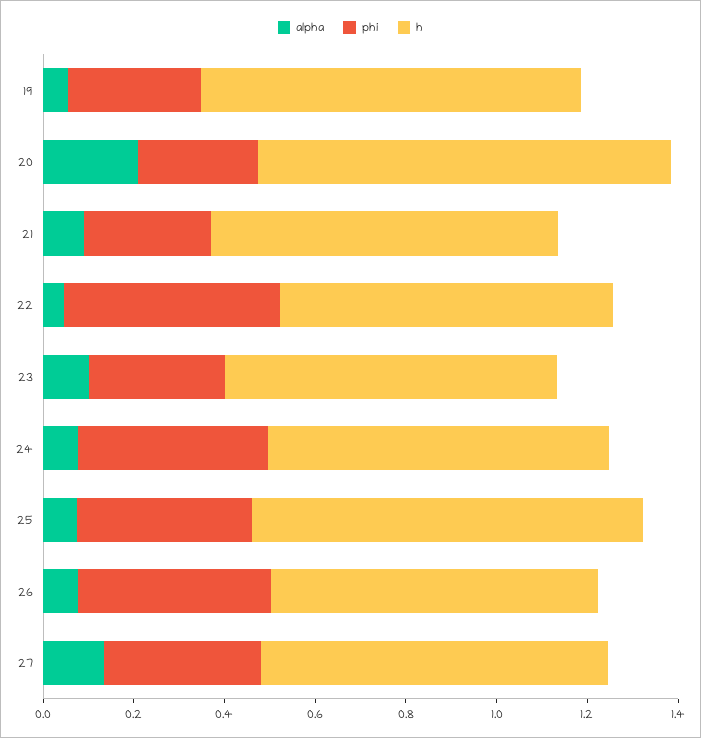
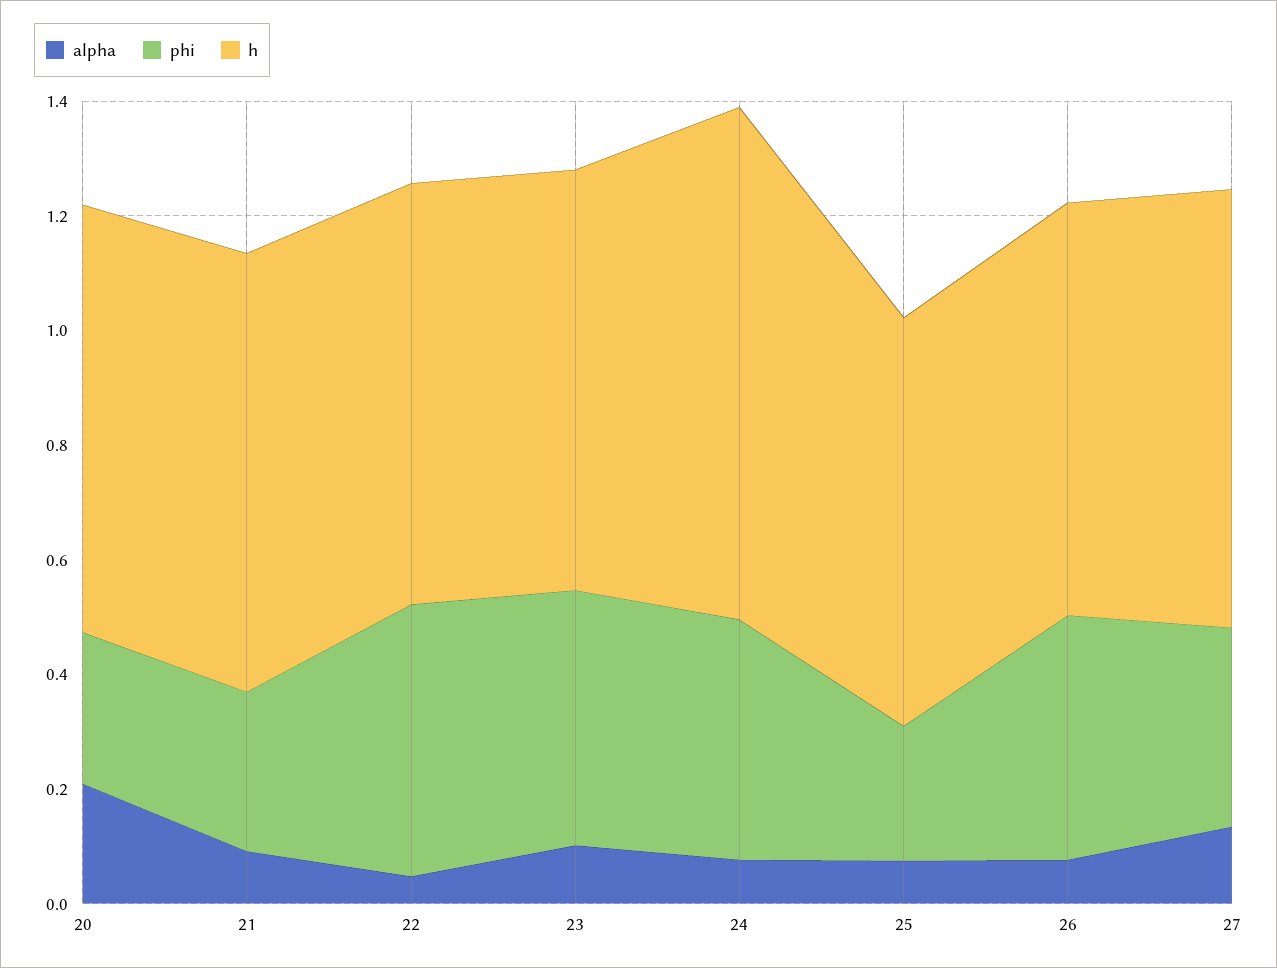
  {
    "alpha": {
-     "19": 0.05,
      "20": 0.2,
      "21": 0.1,
      "22": 0.05,
      "23": 0.1,
      "24": 0.1,
      "25": 0.05,
      "26": 0.1,
      "27": 0.15
    },
    "phi": {
-     "19": 0.3,
      "20": 0.25,
      "21": 0.3,
      "22": 0.45,
-     "23": 0.3,
+     "23": 0.45,
      "24": 0.4,
-     "25": 0.4,
+     "25": 0.25,
      "26": 0.45,
      "27": 0.35
    },
    "h": {
-     "19": 0.85,
-     "20": 0.9,
+     "20": 0.75,
      "21": 0.75,
      "22": 0.75,
      "23": 0.75,
-     "24": 0.75,
+     "24": 0.9,
-     "25": 0.85,
+     "25": 0.7,
      "26": 0.7,
      "27": 0.75
    }
  }

